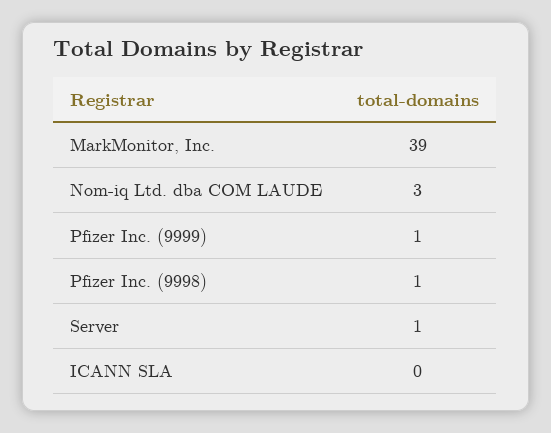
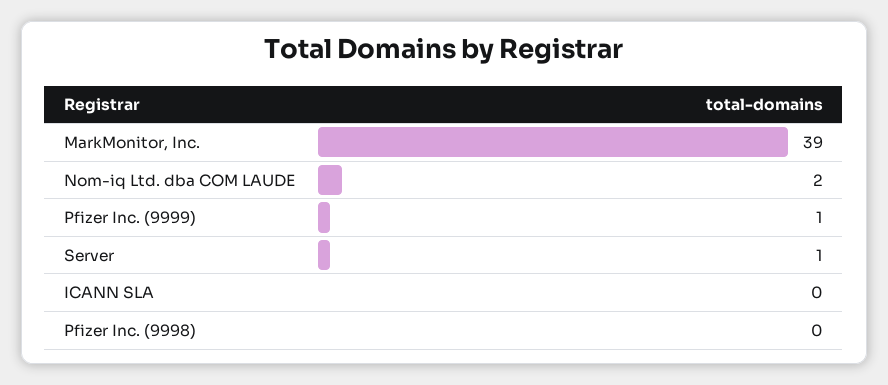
  {
    "MarkMonitor, Inc.": 39,
-   "Nom-iq Ltd. dba COM LAUDE": 3,
+   "Nom-iq Ltd. dba COM LAUDE": 2,
    "Pfizer Inc. (9999)": 1,
-   "Pfizer Inc. (9998)": 1,
+   "Pfizer Inc. (9998)": 0,
    "Server": 1,
    "ICANN SLA": 0
  }

